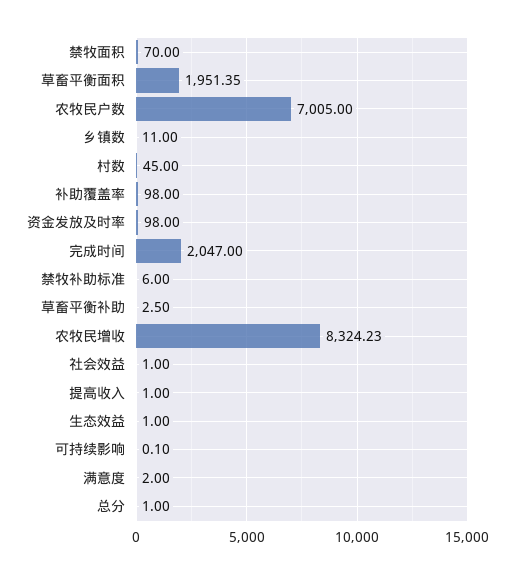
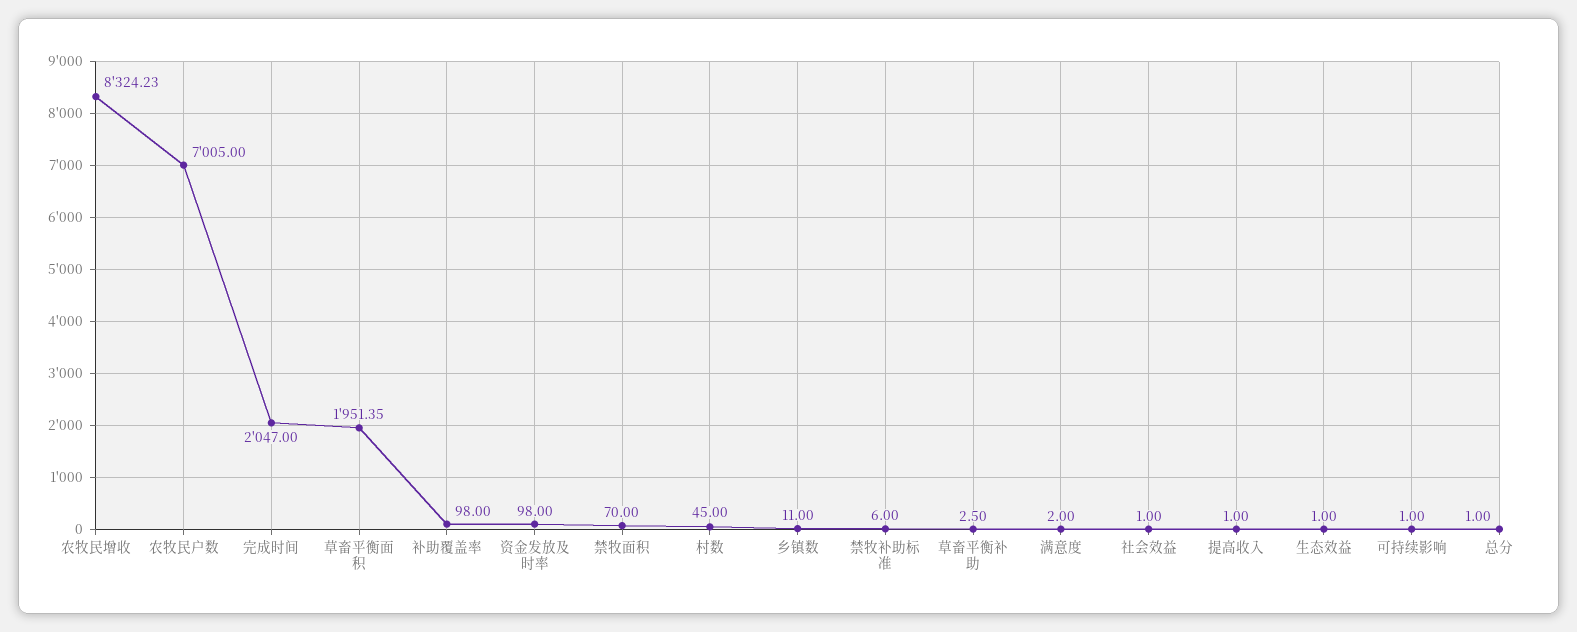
  {
    "禁牧面积": 70,
    "草畜平衡面积": 1951.35,
    "农牧民户数": 7005,
    "乡镇数": 11,
    "村数": 45,
    "补助覆盖率": 98,
    "资金发放及时率": 98,
    "完成时间": 2047,
    "禁牧补助标准": 6,
    "草畜平衡补助": 2.5,
    "农牧民增收": 8324.23,
    "社会效益": 1,
    "提高收入": 1,
    "生态效益": 1,
-   "可持续影响": 0.1,
+   "可持续影响": 1,
    "满意度": 2,
    "总分": 1
  }

